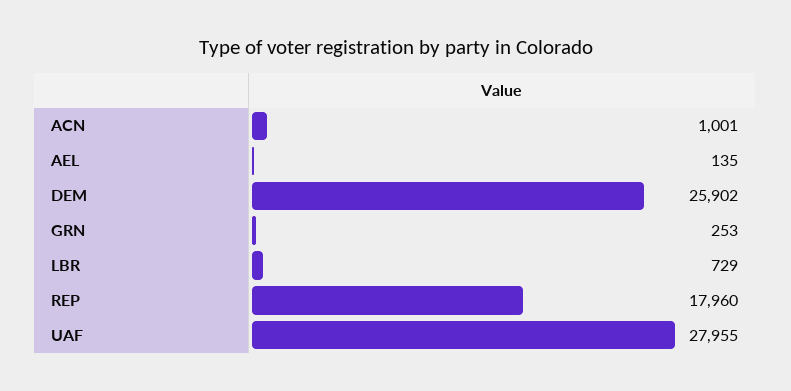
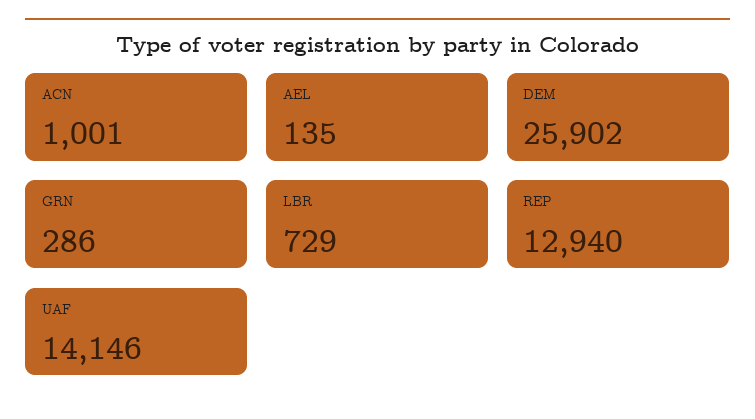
  {
    "ACN": 1001,
    "AEL": 135,
    "DEM": 25902,
-   "GRN": 253,
+   "GRN": 286,
    "LBR": 729,
-   "REP": 17960,
+   "REP": 12940,
-   "UAF": 27955
+   "UAF": 14146
  }

